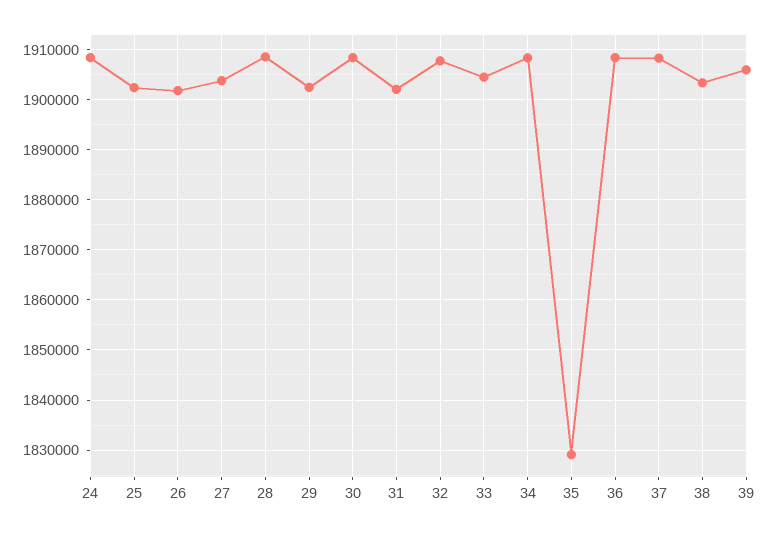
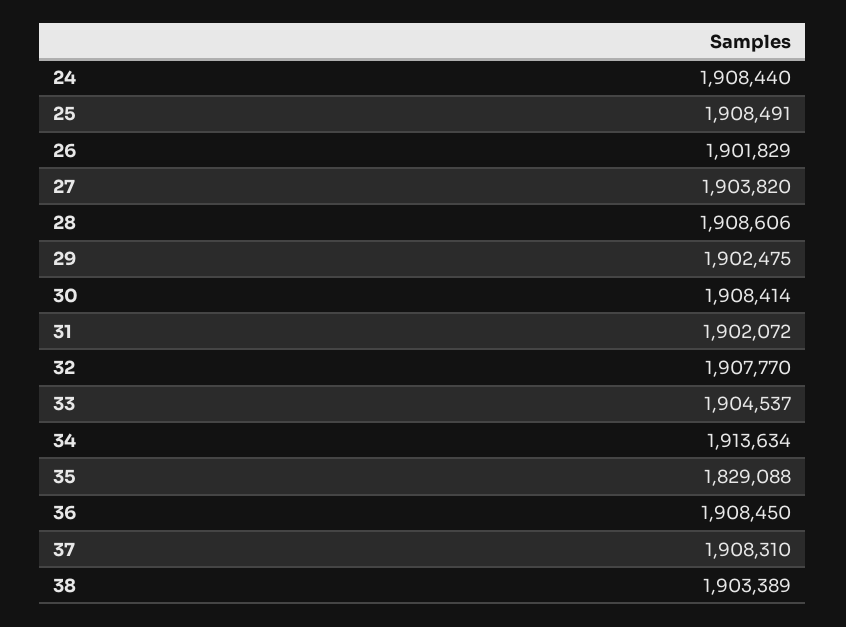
  {
    "24": 1908440,
-   "25": 1902000,
+   "25": 1908491,
    "26": 1901829,
    "27": 1903820,
    "28": 1908606,
    "29": 1902475,
    "30": 1908414,
    "31": 1902072,
    "32": 1907770,
    "33": 1904537,
-   "34": 1908000,
+   "34": 1913634,
    "35": 1829088,
    "36": 1908450,
    "37": 1908310,
-   "38": 1903389,
+   "38": 1903389
-   "39": 1906000
  }

